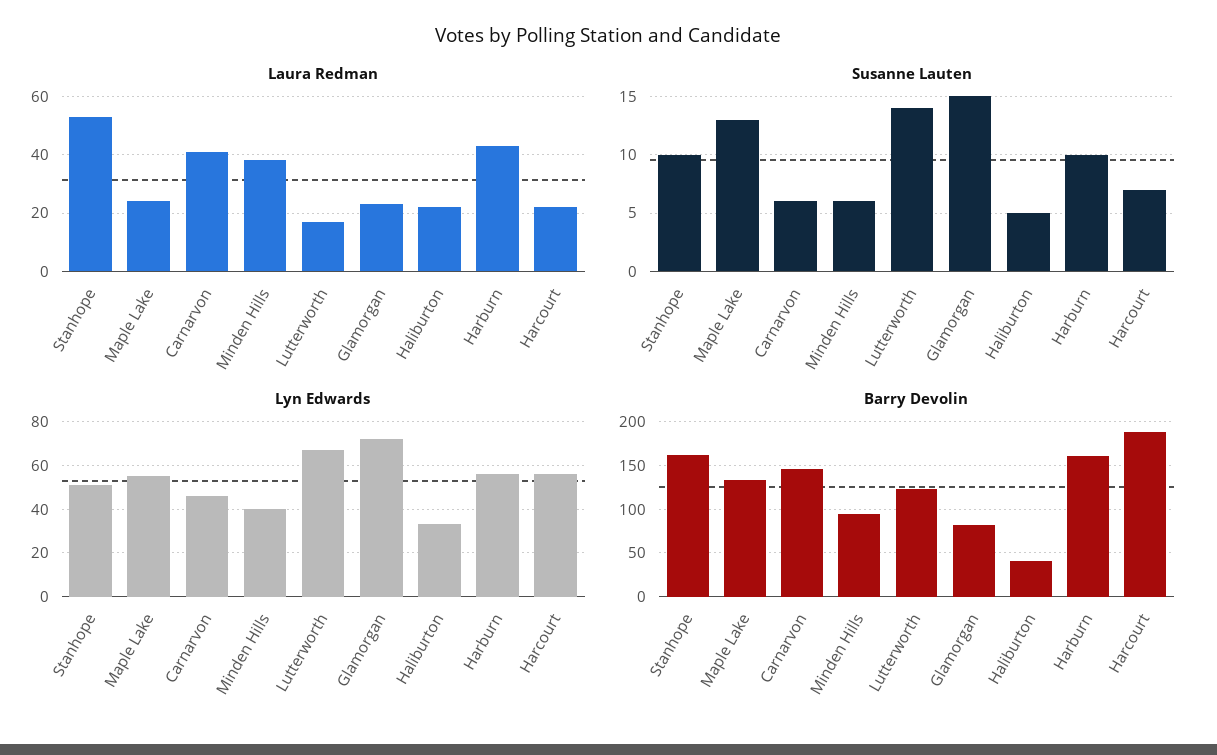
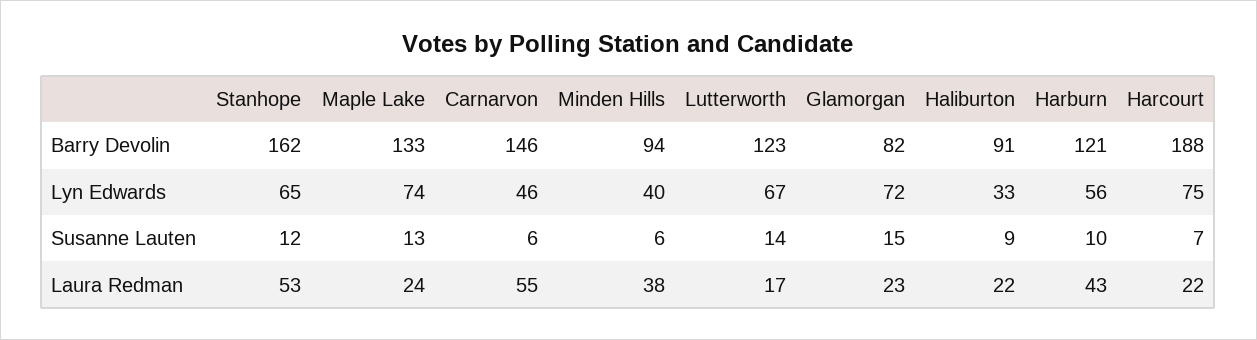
  {
    "Laura Redman": {
      "Stanhope": 53,
      "Maple Lake": 24,
-     "Carnarvon": 40,
+     "Carnarvon": 55,
      "Minden Hills": 38,
      "Lutterworth": 17,
      "Glamorgan": 23,
      "Haliburton": 22,
      "Harburn": 43,
      "Harcourt": 22
    },
    "Susanne Lauten": {
-     "Stanhope": 10,
+     "Stanhope": 12,
      "Maple Lake": 13,
      "Carnarvon": 6,
      "Minden Hills": 6,
      "Lutterworth": 14,
      "Glamorgan": 15,
-     "Haliburton": 5,
+     "Haliburton": 9,
      "Harburn": 10,
      "Harcourt": 7
    },
    "Lyn Edwards": {
-     "Stanhope": 50,
+     "Stanhope": 65,
-     "Maple Lake": 55,
+     "Maple Lake": 74,
      "Carnarvon": 46,
      "Minden Hills": 40,
      "Lutterworth": 67,
      "Glamorgan": 72,
      "Haliburton": 33,
      "Harburn": 56,
-     "Harcourt": 55
+     "Harcourt": 75
    },
    "Barry Devolin": {
      "Stanhope": 162,
      "Maple Lake": 133,
      "Carnarvon": 146,
      "Minden Hills": 94,
      "Lutterworth": 123,
      "Glamorgan": 82,
-     "Haliburton": 40,
+     "Haliburton": 91,
-     "Harburn": 160,
+     "Harburn": 121,
      "Harcourt": 188
    }
  }

